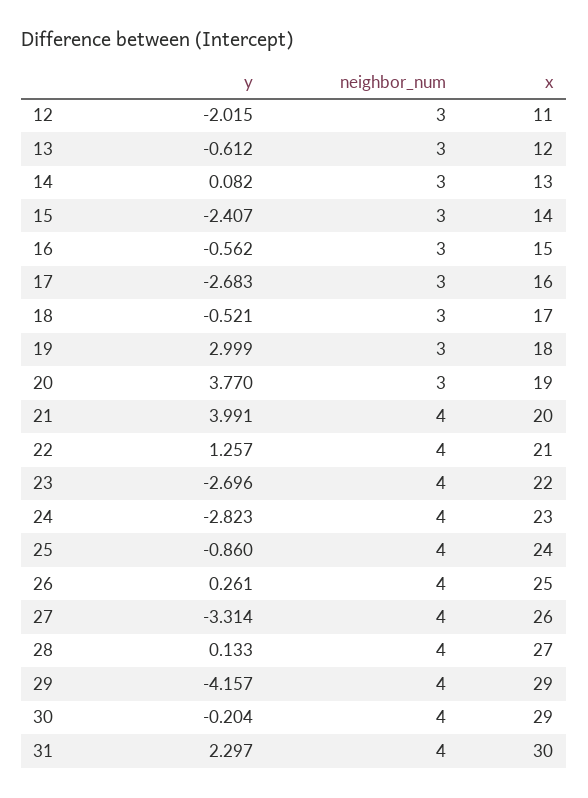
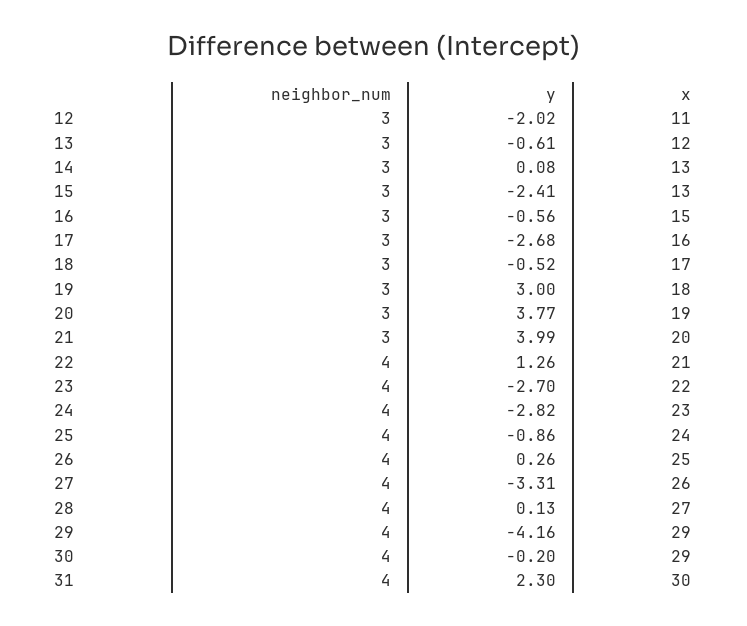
  {
    "y": {
      "12": -2.015,
      "13": -0.612,
      "14": 0.082,
      "15": -2.407,
      "16": -0.562,
      "17": -2.683,
      "18": -0.521,
      "19": 2.999,
      "20": 3.77,
      "21": 3.991,
      "22": 1.257,
      "23": -2.696,
      "24": -2.823,
      "25": -0.86,
      "26": 0.261,
      "27": -3.314,
      "28": 0.133,
      "29": -4.157,
      "30": -0.204,
      "31": 2.297
    },
    "neighbor_num": {
      "12": 3,
      "13": 3,
      "14": 3,
      "15": 3,
      "16": 3,
      "17": 3,
      "18": 3,
      "19": 3,
      "20": 3,
-     "21": 4,
+     "21": 3,
      "22": 4,
      "23": 4,
      "24": 4,
      "25": 4,
      "26": 4,
      "27": 4,
      "28": 4,
      "29": 4,
      "30": 4,
      "31": 4
    },
    "x": {
      "12": 11,
      "13": 12,
      "14": 13,
-     "15": 14,
+     "15": 13,
      "16": 15,
      "17": 16,
      "18": 17,
      "19": 18,
      "20": 19,
      "21": 20,
      "22": 21,
      "23": 22,
      "24": 23,
      "25": 24,
      "26": 25,
      "27": 26,
      "28": 27,
      "29": 29,
      "30": 29,
      "31": 30
    }
  }

